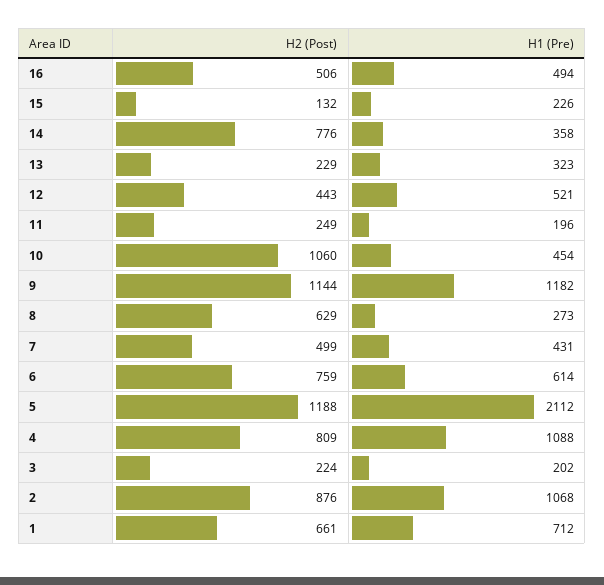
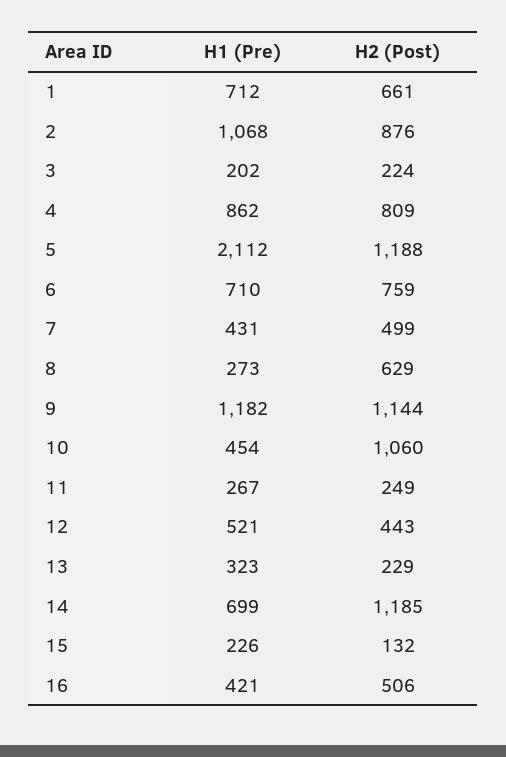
  {
    "H2 (Post)": {
      "16": 506,
      "15": 132,
-     "14": 776,
+     "14": 1185,
      "13": 229,
      "12": 443,
      "11": 249,
      "10": 1060,
      "9": 1144,
      "8": 629,
      "7": 499,
      "6": 759,
      "5": 1188,
      "4": 809,
      "3": 224,
      "2": 876,
      "1": 661
    },
    "H1 (Pre)": {
-     "16": 494,
+     "16": 421,
      "15": 226,
-     "14": 358,
+     "14": 699,
      "13": 323,
      "12": 521,
-     "11": 196,
+     "11": 267,
      "10": 454,
      "9": 1182,
      "8": 273,
      "7": 431,
-     "6": 614,
+     "6": 710,
      "5": 2112,
-     "4": 1088,
+     "4": 862,
      "3": 202,
      "2": 1068,
      "1": 712
    }
  }

